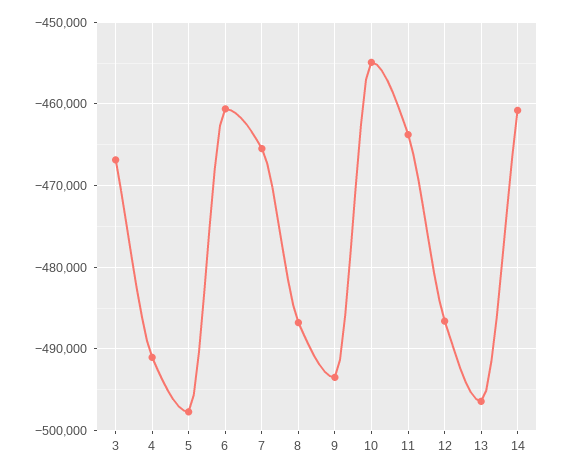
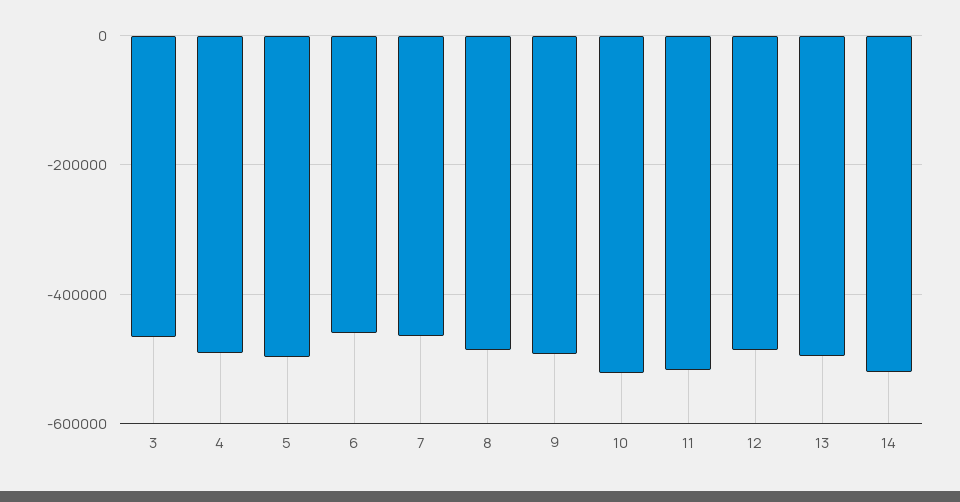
  {
    "3": -467000,
    "4": -491000,
    "5": -498000,
    "6": -461000,
    "7": -465000,
    "8": -487000,
    "9": -493000,
-   "10": -455000,
+   "10": -520000,
-   "11": -464000,
+   "11": -520000,
    "12": -487000,
    "13": -496000,
-   "14": -461000
+   "14": -520000
  }

